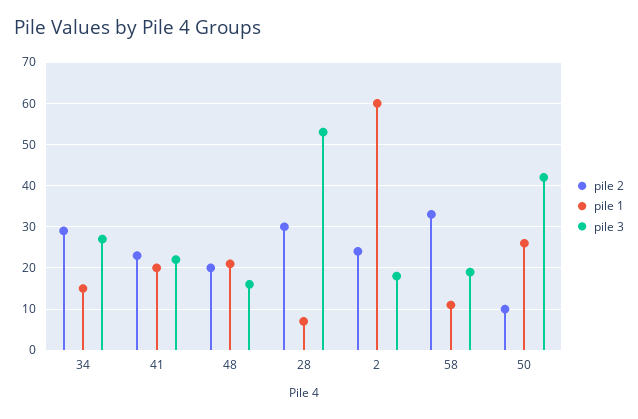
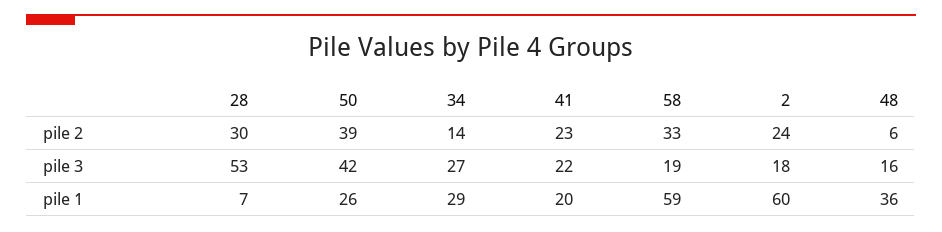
  {
    "pile 2": {
-     "34": 30,
+     "34": 14,
      "41": 23,
-     "48": 20,
+     "48": 6,
      "28": 30,
      "2": 24,
      "58": 33,
-     "50": 10
+     "50": 39
    },
    "pile 1": {
-     "34": 15,
+     "34": 29,
      "41": 20,
-     "48": 20,
+     "48": 36,
      "28": 7,
      "2": 60,
-     "58": 10,
+     "58": 59,
      "50": 26
    },
    "pile 3": {
      "34": 27,
      "41": 22,
      "48": 16,
      "28": 53,
      "2": 18,
      "58": 19,
      "50": 42
    }
  }

